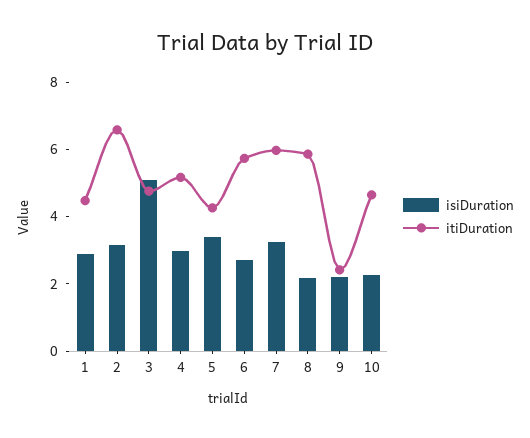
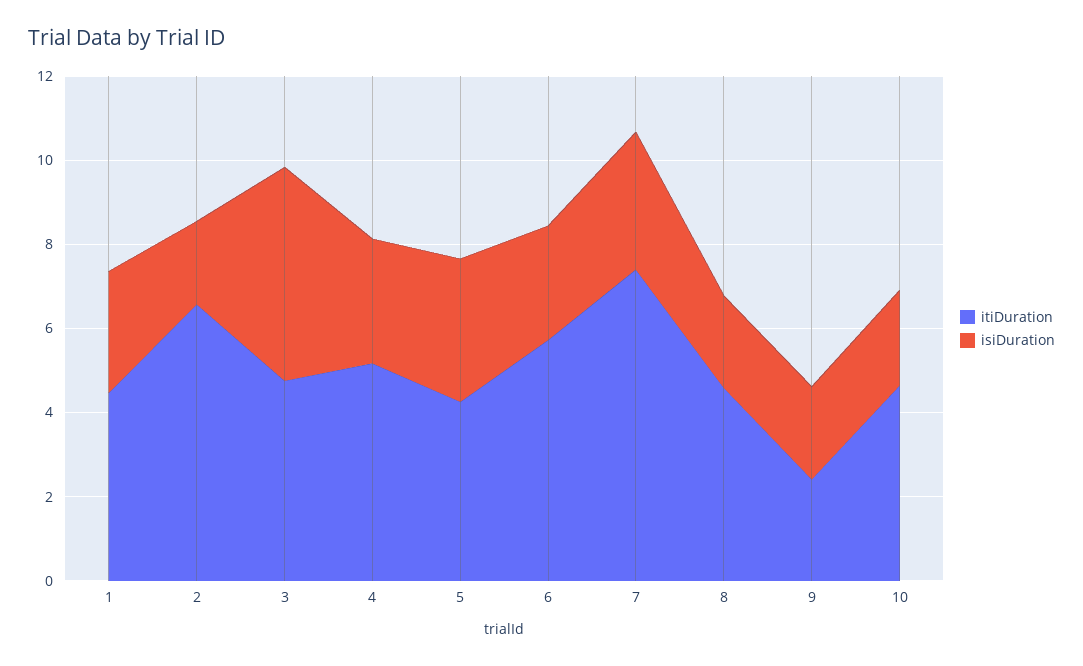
  {
    "isiDuration": {
      "1": 3,
-     "2": 3,
+     "2": 2,
      "3": 5,
      "4": 3,
      "5": 3.5,
      "6": 2.5,
      "7": 3.5,
      "8": 2,
      "9": 2,
      "10": 2.5
    },
    "itiDuration": {
      "1": 4.5,
      "2": 6.5,
      "3": 5,
      "4": 5,
      "5": 4.5,
      "6": 5.5,
-     "7": 6,
+     "7": 7.5,
-     "8": 6,
+     "8": 4.5,
      "9": 2.5,
      "10": 4.5
    }
  }

